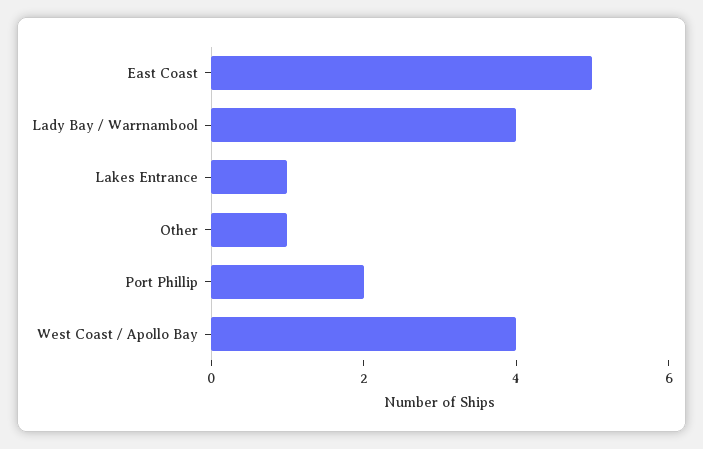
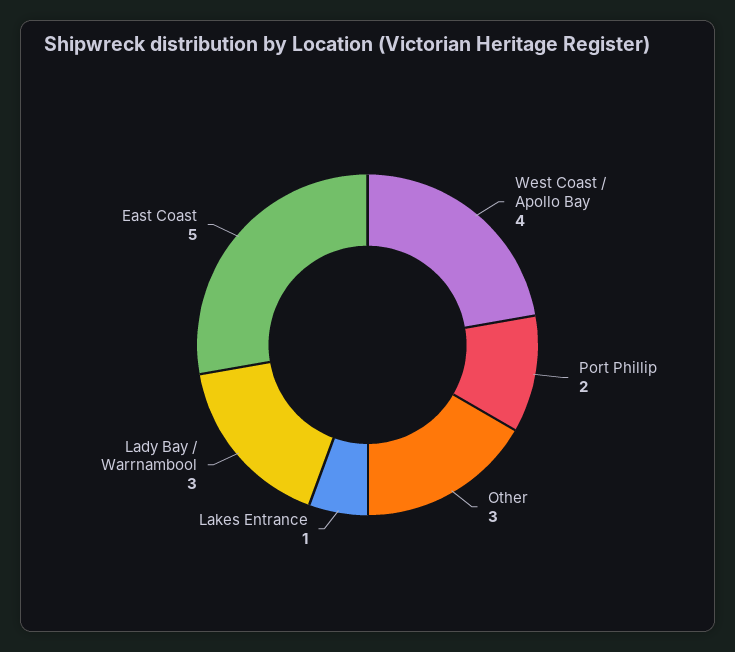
  {
    "East Coast": 5,
-   "Lady Bay / Warrnambool": 4,
+   "Lady Bay / Warrnambool": 3,
    "Lakes Entrance": 1,
-   "Other": 1,
+   "Other": 3,
    "Port Phillip": 2,
    "West Coast / Apollo Bay": 4
  }

